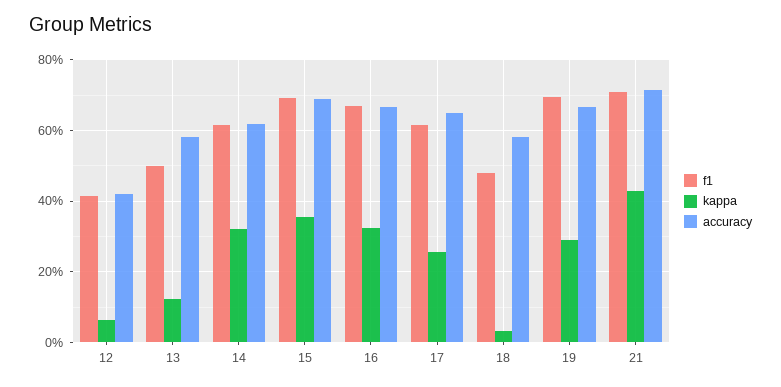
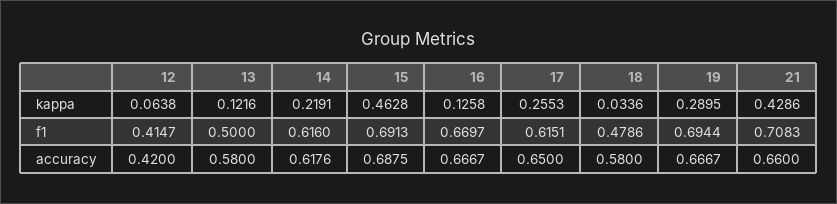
  {
    "f1": {
      "12": 0.4147,
      "13": 0.5,
      "14": 0.616,
      "15": 0.6913,
      "16": 0.6697,
      "17": 0.6151,
      "18": 0.4786,
      "19": 0.6944,
      "21": 0.7083
    },
    "kappa": {
      "12": 0.0638,
      "13": 0.1216,
-     "14": 0.32,
+     "14": 0.2191,
-     "15": 0.36,
+     "15": 0.4628,
-     "16": 0.32,
+     "16": 0.1258,
      "17": 0.2553,
      "18": 0.0336,
      "19": 0.2895,
      "21": 0.4286
    },
    "accuracy": {
      "12": 0.42,
      "13": 0.58,
      "14": 0.6176,
      "15": 0.6875,
      "16": 0.6667,
      "17": 0.65,
      "18": 0.58,
      "19": 0.6667,
-     "21": 0.72
+     "21": 0.66
    }
  }

